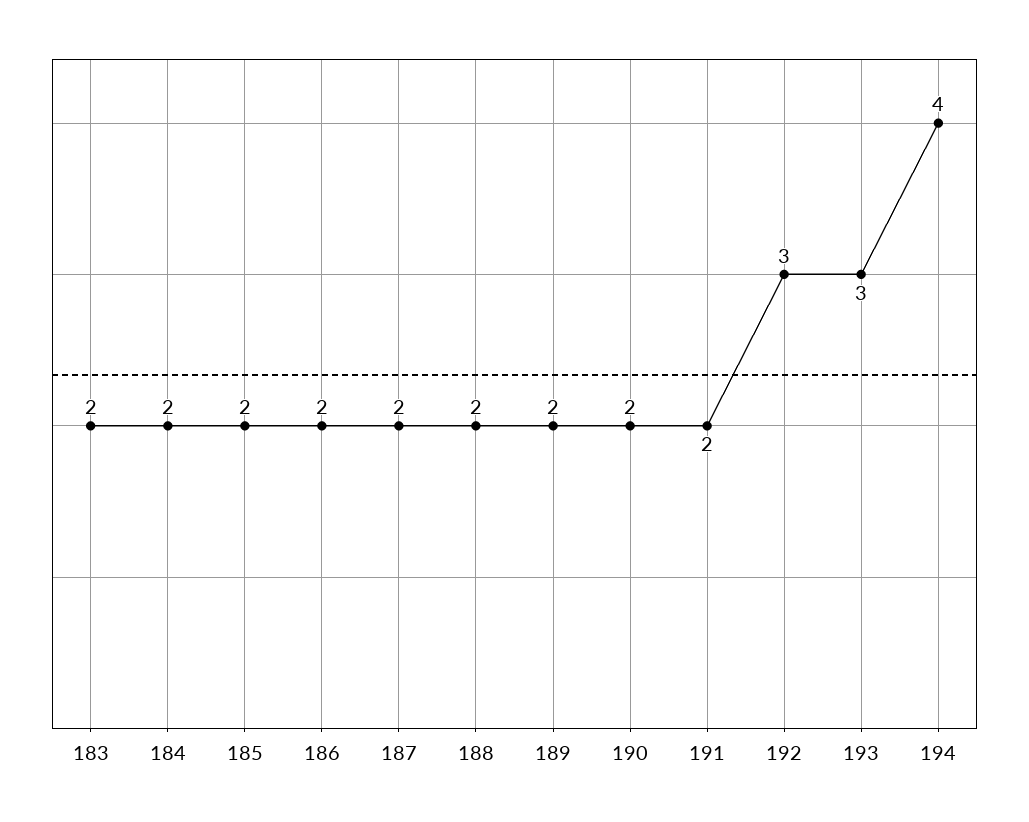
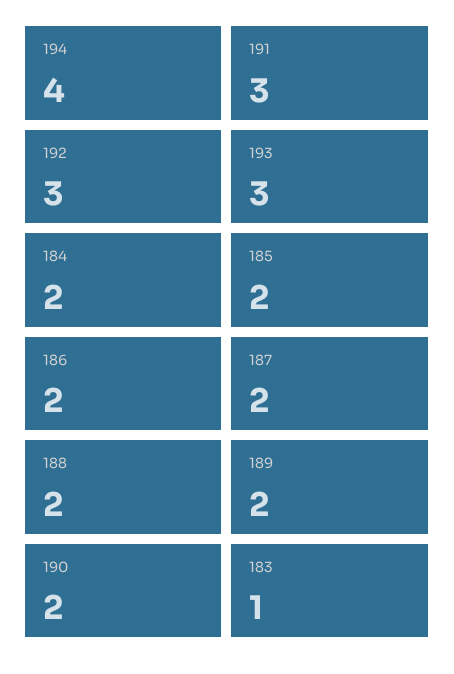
  {
-   "183": 2,
+   "183": 1,
    "184": 2,
    "185": 2,
    "186": 2,
    "187": 2,
    "188": 2,
    "189": 2,
    "190": 2,
-   "191": 2,
+   "191": 3,
    "192": 3,
    "193": 3,
    "194": 4
  }

